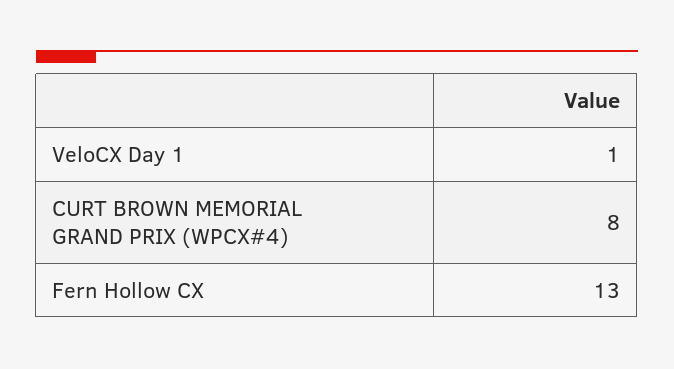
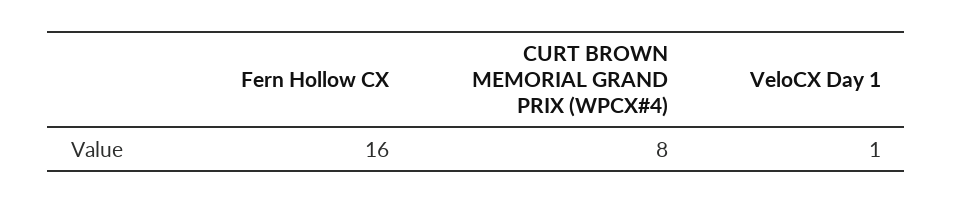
  {
    "VeloCX Day 1": 1,
    "CURT BROWN MEMORIAL GRAND PRIX (WPCX#4)": 8,
-   "Fern Hollow CX": 13
+   "Fern Hollow CX": 16
  }

